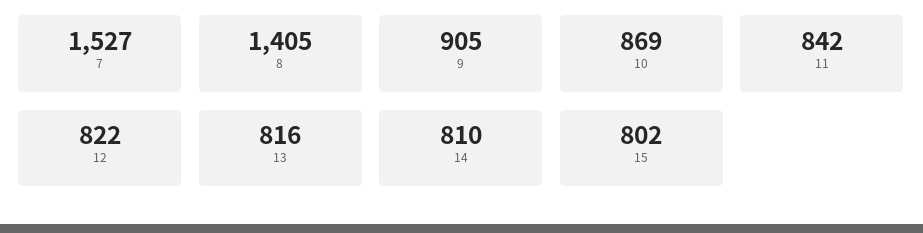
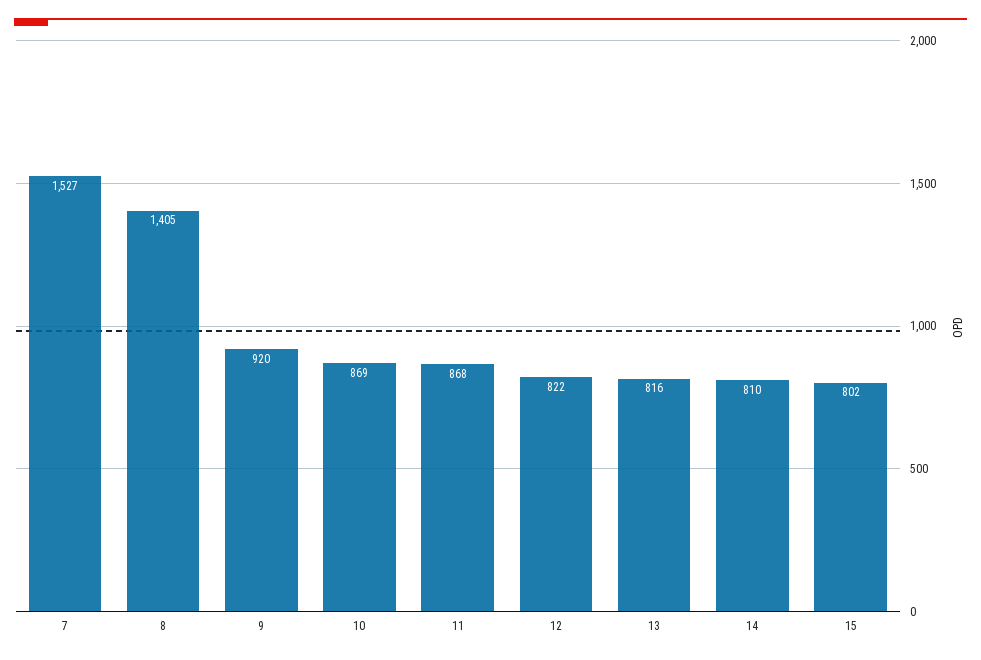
  {
    "7": 1527,
    "8": 1405,
-   "9": 905,
+   "9": 920,
    "10": 869,
-   "11": 842,
+   "11": 868,
    "12": 822,
    "13": 816,
    "14": 810,
    "15": 802
  }

